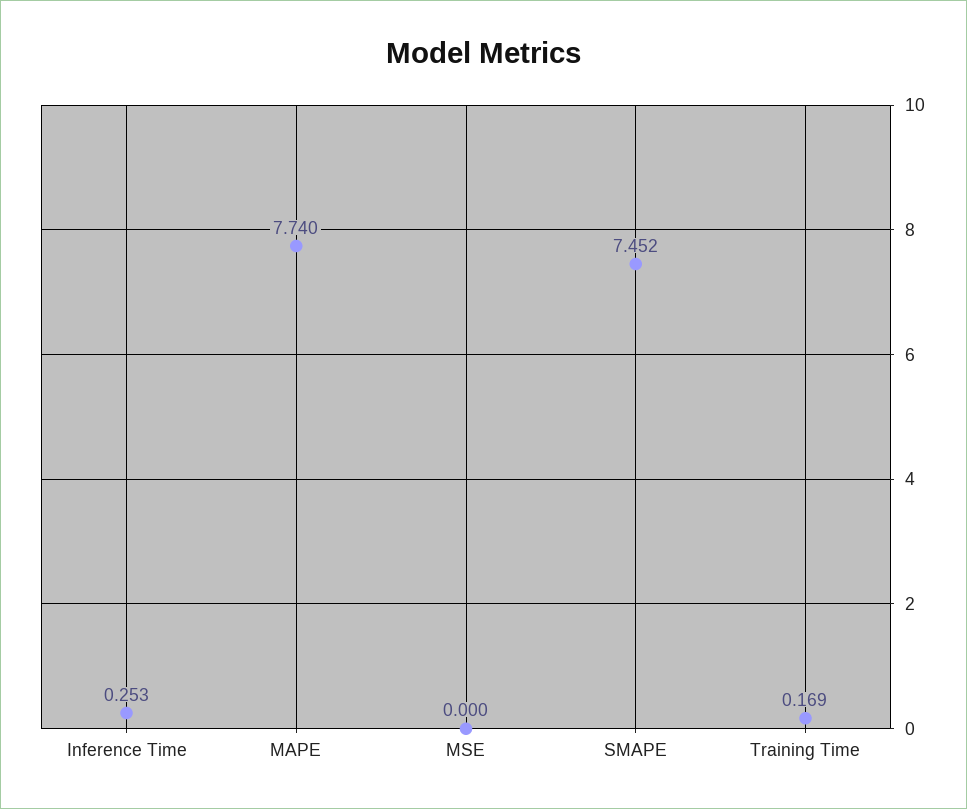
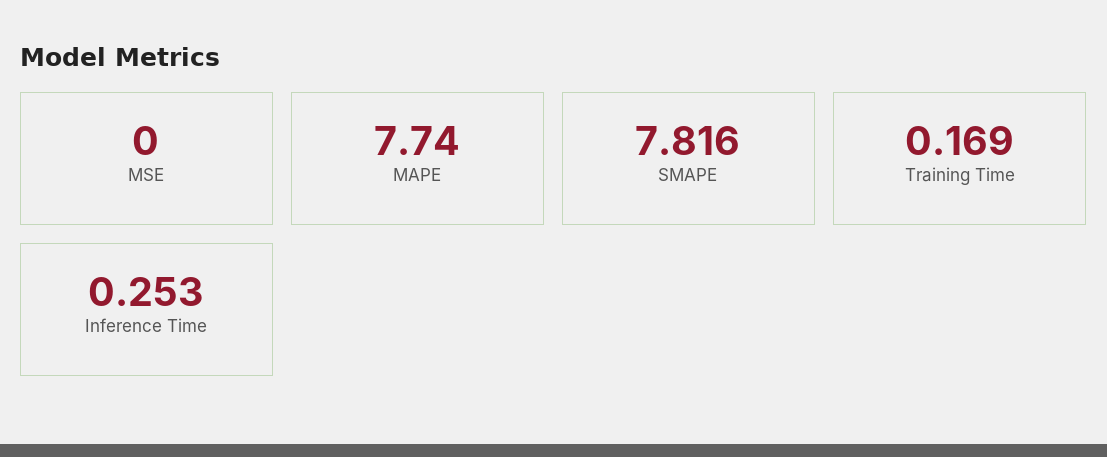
  {
    "Inference Time": 0.253,
    "MAPE": 7.74,
    "MSE": 0,
-   "SMAPE": 7.452,
+   "SMAPE": 7.816,
    "Training Time": 0.169
  }

